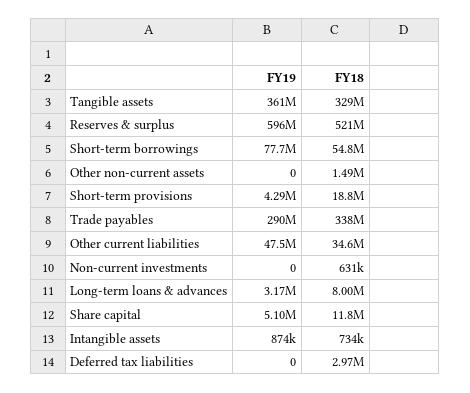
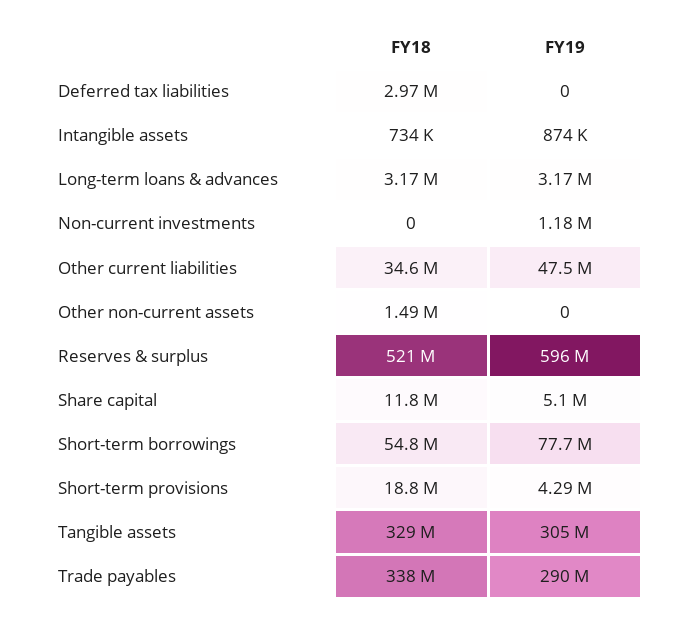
  {
    "FY19": {
-     "Tangible assets": 361000000,
+     "Tangible assets": 305000000,
      "Reserves & surplus": 596000000,
      "Short-term borrowings": 77700000,
      "Other non-current assets": 0,
      "Short-term provisions": 4290000,
      "Trade payables": 290000000,
      "Other current liabilities": 47500000,
-     "Non-current investments": 0,
+     "Non-current investments": 1180000,
      "Long-term loans & advances": 3170000,
      "Share capital": 5100000,
      "Intangible assets": 874000,
      "Deferred tax liabilities": 0
    },
    "FY18": {
      "Tangible assets": 329000000,
      "Reserves & surplus": 521000000,
      "Short-term borrowings": 54800000,
      "Other non-current assets": 1490000,
      "Short-term provisions": 18800000,
      "Trade payables": 338000000,
      "Other current liabilities": 34600000,
-     "Non-current investments": 631000,
+     "Non-current investments": 0,
-     "Long-term loans & advances": 8000000,
+     "Long-term loans & advances": 3170000,
      "Share capital": 11800000,
      "Intangible assets": 734000,
      "Deferred tax liabilities": 2970000
    }
  }

